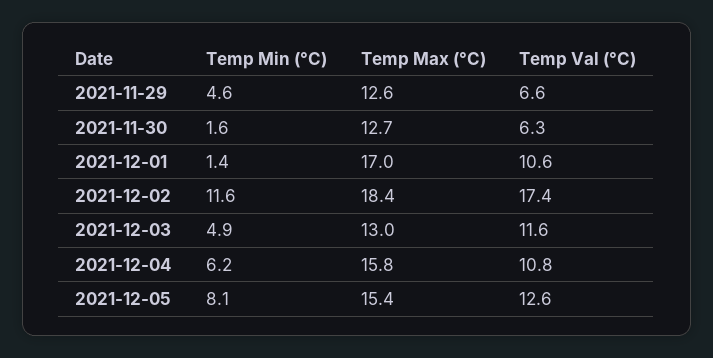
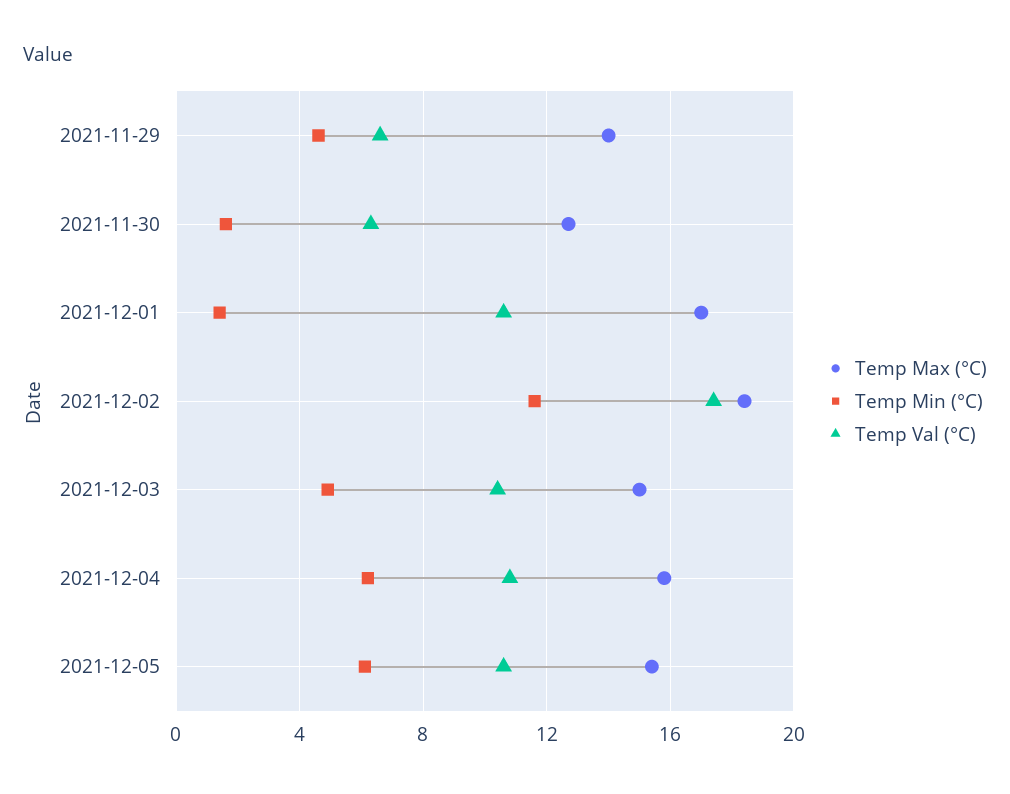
  {
    "Temp Min (°C)": {
      "2021-11-29": 4.6,
      "2021-11-30": 1.6,
      "2021-12-01": 1.4,
      "2021-12-02": 11.6,
      "2021-12-03": 4.9,
      "2021-12-04": 6.2,
-     "2021-12-05": 8.1
+     "2021-12-05": 6
    },
    "Temp Max (°C)": {
-     "2021-11-29": 12.6,
+     "2021-11-29": 14,
      "2021-11-30": 12.7,
      "2021-12-01": 17,
      "2021-12-02": 18.4,
-     "2021-12-03": 13,
+     "2021-12-03": 15,
      "2021-12-04": 15.8,
      "2021-12-05": 15.4
    },
    "Temp Val (°C)": {
      "2021-11-29": 6.6,
      "2021-11-30": 6.3,
      "2021-12-01": 10.6,
      "2021-12-02": 17.4,
-     "2021-12-03": 11.6,
+     "2021-12-03": 10.5,
      "2021-12-04": 10.8,
-     "2021-12-05": 12.6
+     "2021-12-05": 10.5
    }
  }

